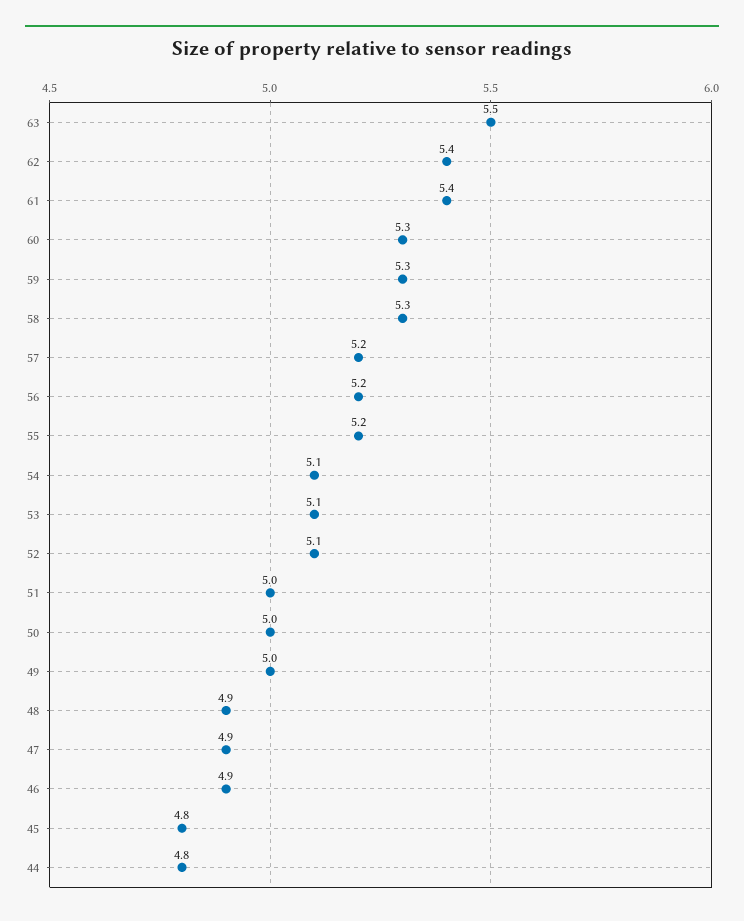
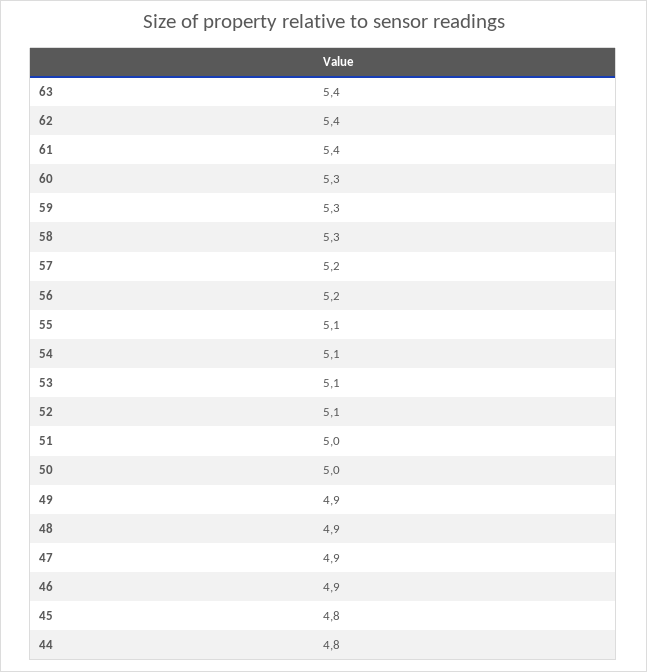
  {
-   "63": 5.5,
+   "63": 5.4,
    "62": 5.4,
    "61": 5.4,
    "60": 5.3,
    "59": 5.3,
    "58": 5.3,
    "57": 5.2,
    "56": 5.2,
-   "55": 5.2,
+   "55": 5.1,
    "54": 5.1,
    "53": 5.1,
    "52": 5.1,
    "51": 5,
    "50": 5,
-   "49": 5,
+   "49": 4.9,
    "48": 4.9,
    "47": 4.9,
    "46": 4.9,
    "45": 4.8,
    "44": 4.8
  }

